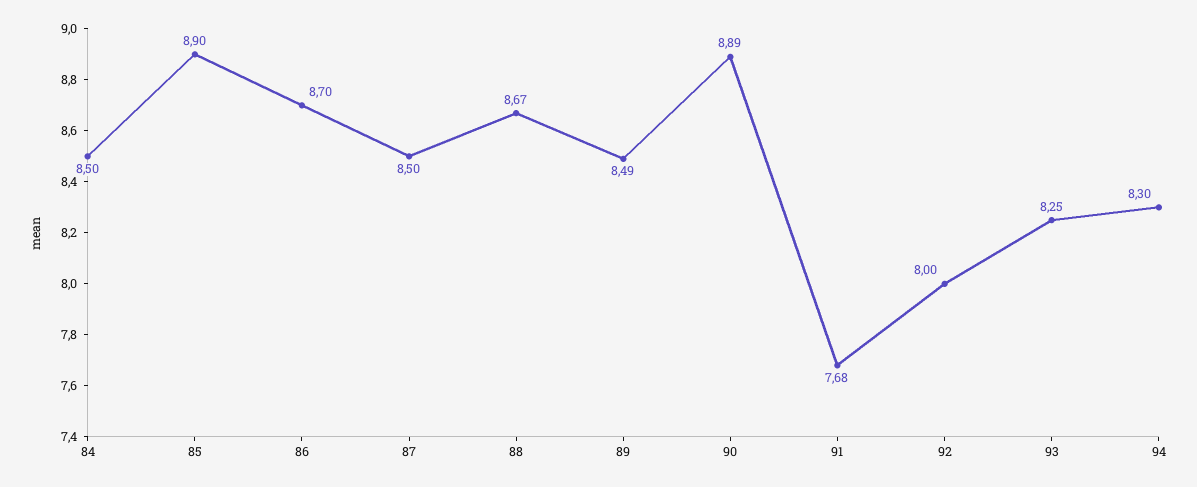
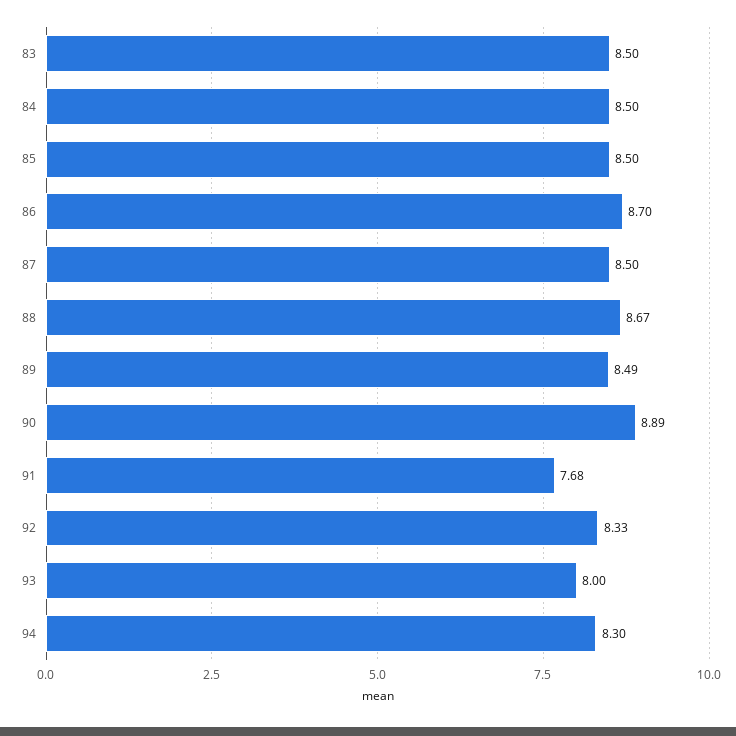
  {
    "84": 8.5,
-   "85": 8.9,
+   "85": 8.5,
    "86": 8.7,
    "87": 8.5,
    "88": 8.67,
    "89": 8.49,
    "90": 8.89,
    "91": 7.68,
-   "92": 8,
+   "92": 8.33,
-   "93": 8.25,
+   "93": 8,
-   "94": 8.3
+   "94": 8.3,
+   "83": 8.5
  }

